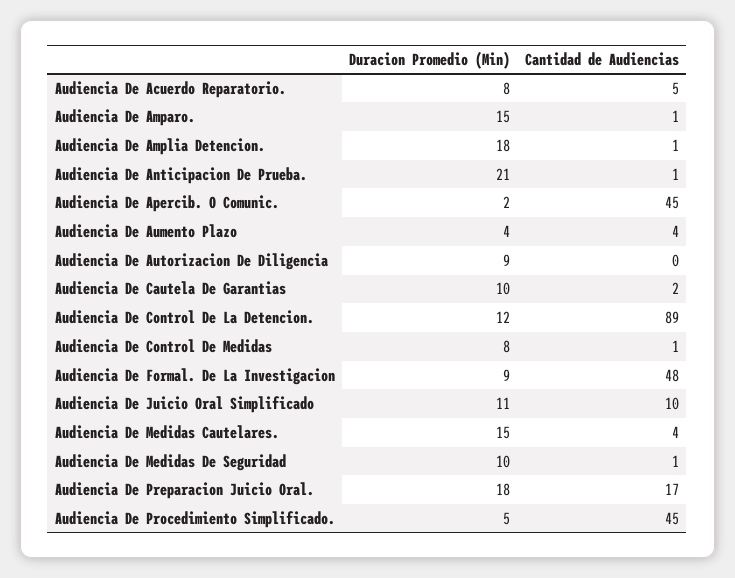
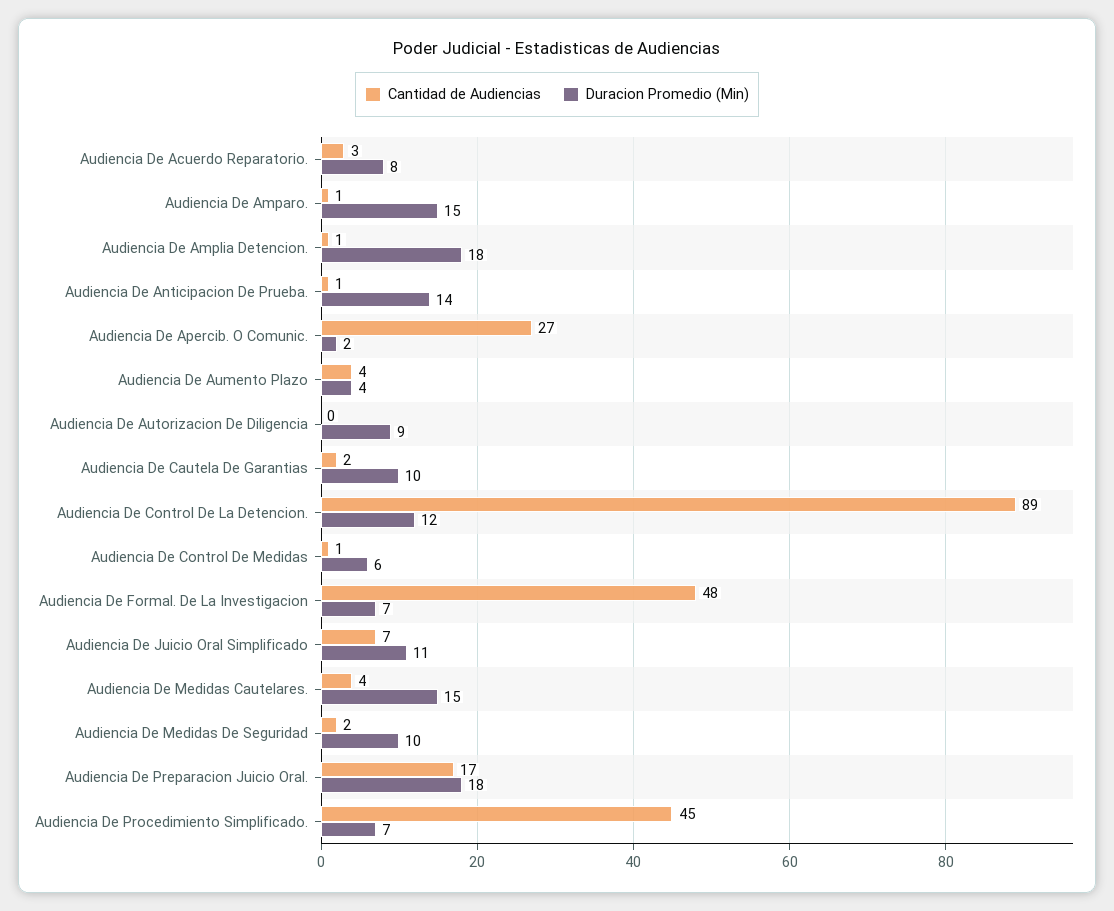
  {
    "Duracion Promedio (Min)": {
      "Audiencia De Acuerdo Reparatorio.": 8,
      "Audiencia De Amparo.": 15,
      "Audiencia De Amplia Detencion.": 18,
-     "Audiencia De Anticipacion De Prueba.": 21,
+     "Audiencia De Anticipacion De Prueba.": 14,
      "Audiencia De Apercib. O Comunic.": 2,
      "Audiencia De Aumento Plazo": 4,
      "Audiencia De Autorizacion De Diligencia": 9,
      "Audiencia De Cautela De Garantias": 10,
      "Audiencia De Control De La Detencion.": 12,
-     "Audiencia De Control De Medidas": 8,
+     "Audiencia De Control De Medidas": 6,
-     "Audiencia De Formal. De La Investigacion": 9,
+     "Audiencia De Formal. De La Investigacion": 7,
      "Audiencia De Juicio Oral Simplificado": 11,
      "Audiencia De Medidas Cautelares.": 15,
      "Audiencia De Medidas De Seguridad": 10,
      "Audiencia De Preparacion Juicio Oral.": 18,
-     "Audiencia De Procedimiento Simplificado.": 5
+     "Audiencia De Procedimiento Simplificado.": 7
    },
    "Cantidad de Audiencias": {
-     "Audiencia De Acuerdo Reparatorio.": 5,
+     "Audiencia De Acuerdo Reparatorio.": 3,
      "Audiencia De Amparo.": 1,
      "Audiencia De Amplia Detencion.": 1,
      "Audiencia De Anticipacion De Prueba.": 1,
-     "Audiencia De Apercib. O Comunic.": 45,
+     "Audiencia De Apercib. O Comunic.": 27,
      "Audiencia De Aumento Plazo": 4,
      "Audiencia De Autorizacion De Diligencia": 0,
      "Audiencia De Cautela De Garantias": 2,
      "Audiencia De Control De La Detencion.": 89,
      "Audiencia De Control De Medidas": 1,
      "Audiencia De Formal. De La Investigacion": 48,
-     "Audiencia De Juicio Oral Simplificado": 10,
+     "Audiencia De Juicio Oral Simplificado": 7,
      "Audiencia De Medidas Cautelares.": 4,
-     "Audiencia De Medidas De Seguridad": 1,
+     "Audiencia De Medidas De Seguridad": 2,
      "Audiencia De Preparacion Juicio Oral.": 17,
      "Audiencia De Procedimiento Simplificado.": 45
    }
  }

